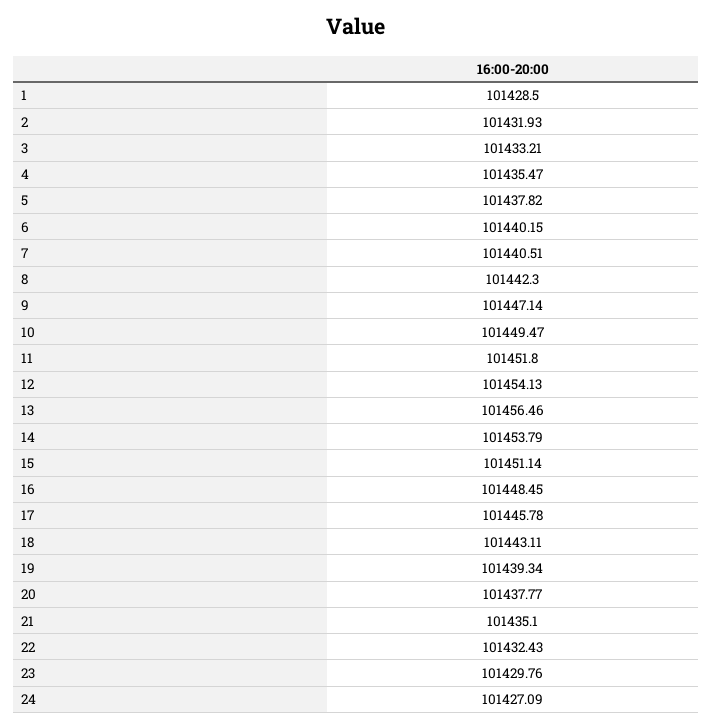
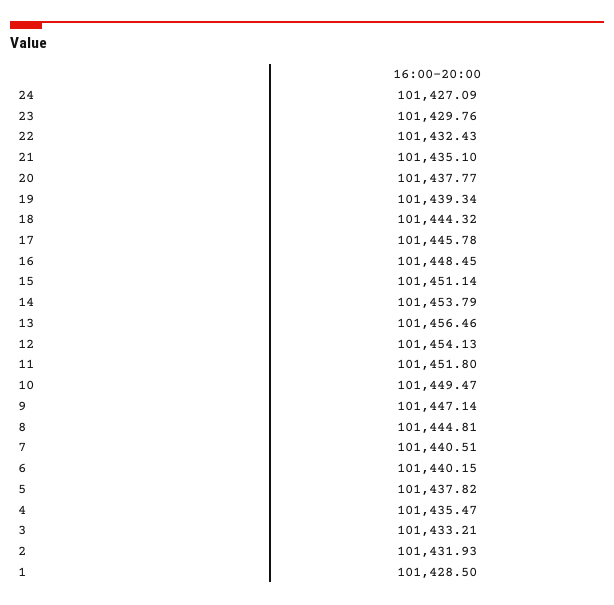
  {
    "1": 101428.5,
    "2": 101431.93,
    "3": 101433.21,
    "4": 101435.47,
    "5": 101437.82,
    "6": 101440.15,
    "7": 101440.51,
-   "8": 101442.3,
+   "8": 101444.81,
    "9": 101447.14,
    "10": 101449.47,
    "11": 101451.8,
    "12": 101454.13,
    "13": 101456.46,
    "14": 101453.79,
    "15": 101451.14,
    "16": 101448.45,
    "17": 101445.78,
-   "18": 101443.11,
+   "18": 101444.32,
    "19": 101439.34,
    "20": 101437.77,
    "21": 101435.1,
    "22": 101432.43,
    "23": 101429.76,
    "24": 101427.09
  }

